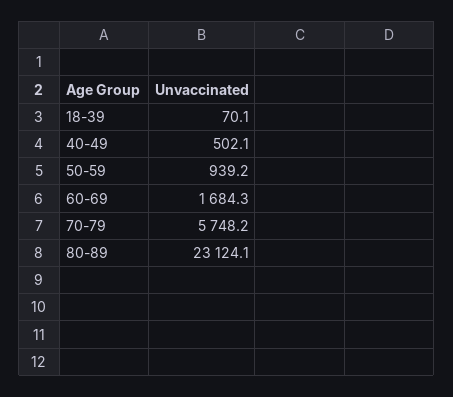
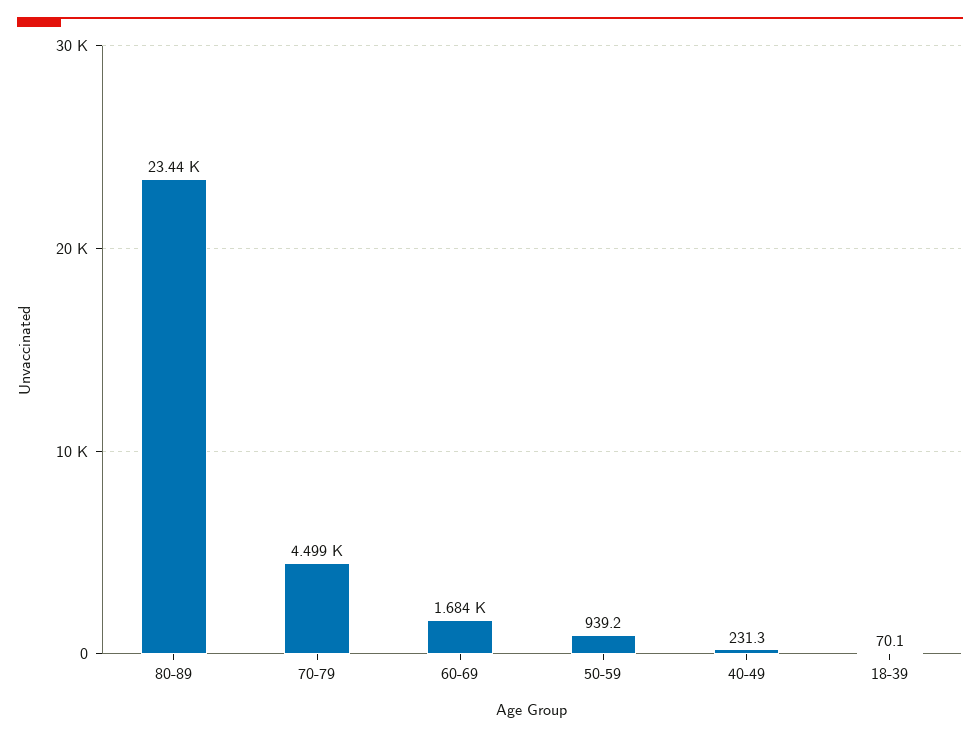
  {
    "18-39": 70.1,
-   "40-49": 502.1,
+   "40-49": 231.3,
    "50-59": 939.2,
    "60-69": 1684.3,
-   "70-79": 5748.2,
+   "70-79": 4499,
-   "80-89": 23124.1
+   "80-89": 23440
  }

